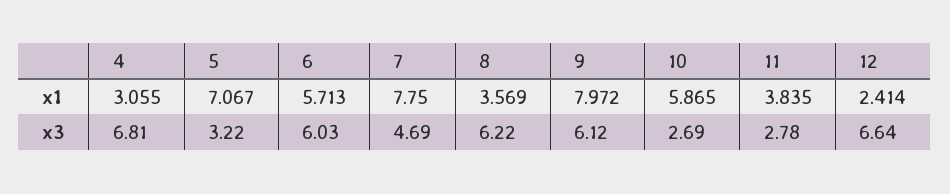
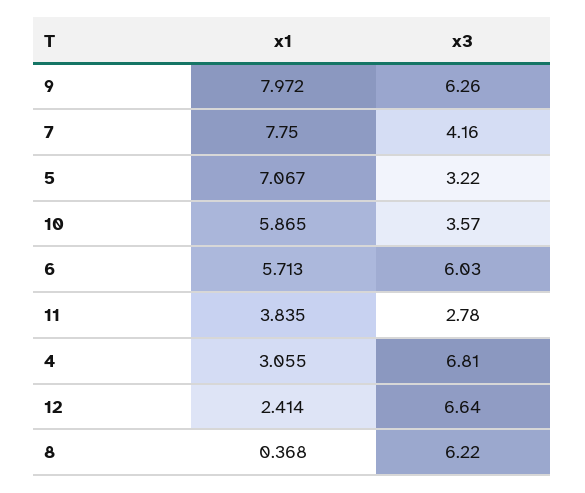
  {
    "4": {
      "x1": 3.055,
      "x3": 6.81
    },
    "5": {
      "x1": 7.067,
      "x3": 3.22
    },
    "6": {
      "x1": 5.713,
      "x3": 6.03
    },
    "7": {
      "x1": 7.75,
-     "x3": 4.69
+     "x3": 4.16
    },
    "8": {
-     "x1": 3.569,
+     "x1": 0.368,
      "x3": 6.22
    },
    "9": {
      "x1": 7.972,
-     "x3": 6.12
+     "x3": 6.26
    },
    "10": {
      "x1": 5.865,
-     "x3": 2.69
+     "x3": 3.57
    },
    "11": {
      "x1": 3.835,
      "x3": 2.78
    },
    "12": {
      "x1": 2.414,
      "x3": 6.64
    }
  }

